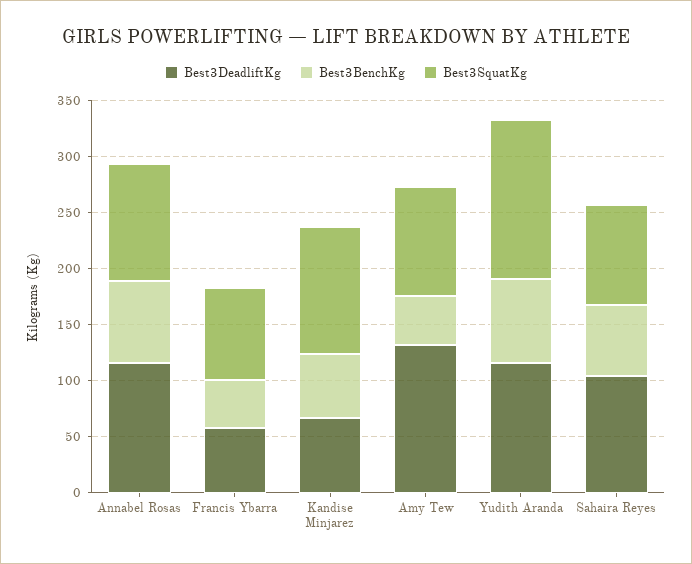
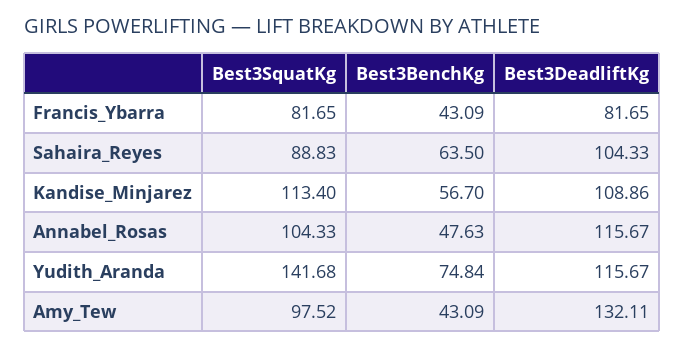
  {
    "Best3DeadliftKg": {
      "Annabel Rosas": 115.67,
-     "Francis Ybarra": 60,
+     "Francis Ybarra": 81.65,
-     "Kandise Minjarez": 70,
+     "Kandise Minjarez": 108.86,
      "Amy Tew": 132.11,
      "Yudith Aranda": 115.67,
      "Sahaira Reyes": 104.33
    },
    "Best3BenchKg": {
-     "Annabel Rosas": 70,
+     "Annabel Rosas": 47.63,
      "Francis Ybarra": 43.09,
      "Kandise Minjarez": 56.7,
      "Amy Tew": 43.09,
      "Yudith Aranda": 74.84,
      "Sahaira Reyes": 63.5
    },
    "Best3SquatKg": {
      "Annabel Rosas": 104.33,
      "Francis Ybarra": 81.65,
      "Kandise Minjarez": 113.4,
      "Amy Tew": 97.52,
      "Yudith Aranda": 141.68,
      "Sahaira Reyes": 88.83
    }
  }

